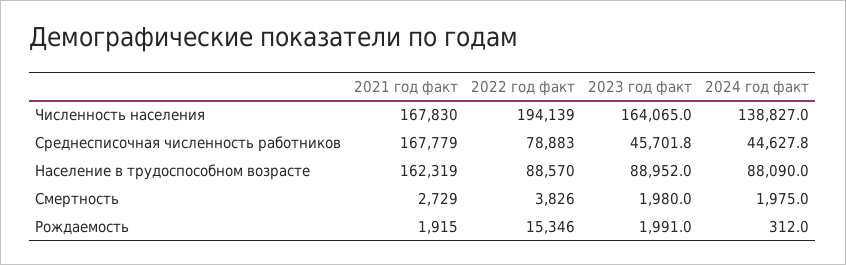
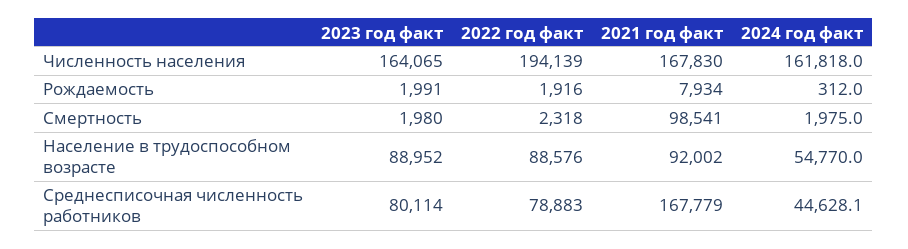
  {
    "2021 год факт": {
      "Численность населения": 167830,
      "Среднесписочная численность работников": 167779,
-     "Население в трудоспособном возрасте": 162319,
+     "Население в трудоспособном возрасте": 92002,
-     "Смертность": 2729,
+     "Смертность": 98541,
-     "Рождаемость": 1915
+     "Рождаемость": 7934
    },
    "2022 год факт": {
      "Численность населения": 194139,
      "Среднесписочная численность работников": 78883,
-     "Население в трудоспособном возрасте": 88570,
+     "Население в трудоспособном возрасте": 88576,
-     "Смертность": 3826,
+     "Смертность": 2318,
-     "Рождаемость": 15346
+     "Рождаемость": 1916
    },
    "2023 год факт": {
      "Численность населения": 164065,
-     "Среднесписочная численность работников": 45701.8,
+     "Среднесписочная численность работников": 80114,
      "Население в трудоспособном возрасте": 88952,
      "Смертность": 1980,
      "Рождаемость": 1991
    },
    "2024 год факт": {
-     "Численность населения": 138827,
+     "Численность населения": 161818,
-     "Среднесписочная численность работников": 44627.8,
+     "Среднесписочная численность работников": 44628.1,
-     "Население в трудоспособном возрасте": 88090,
+     "Население в трудоспособном возрасте": 54770,
      "Смертность": 1975,
      "Рождаемость": 312
    }
  }

